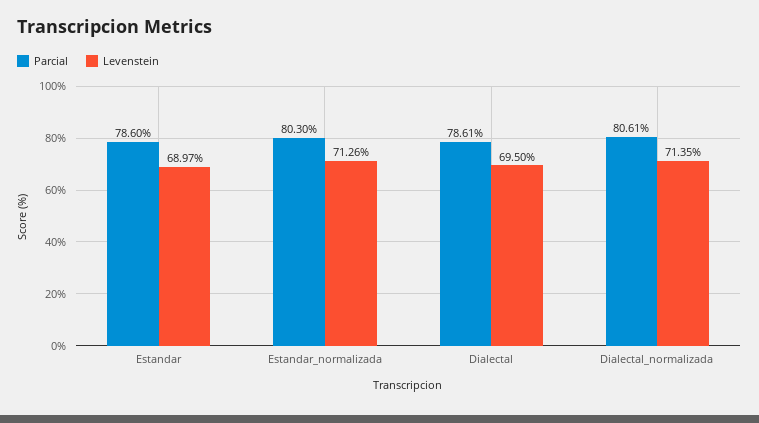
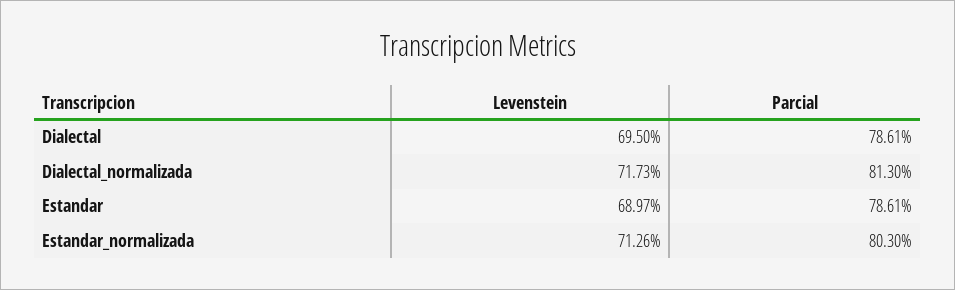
  {
    "Parcial": {
-     "Estandar": 78.6,
+     "Estandar": 78.61,
      "Estandar_normalizada": 80.3,
      "Dialectal": 78.61,
-     "Dialectal_normalizada": 80.61
+     "Dialectal_normalizada": 81.3
    },
    "Levenstein": {
      "Estandar": 68.97,
      "Estandar_normalizada": 71.26,
      "Dialectal": 69.5,
-     "Dialectal_normalizada": 71.35
+     "Dialectal_normalizada": 71.73
    }
  }

